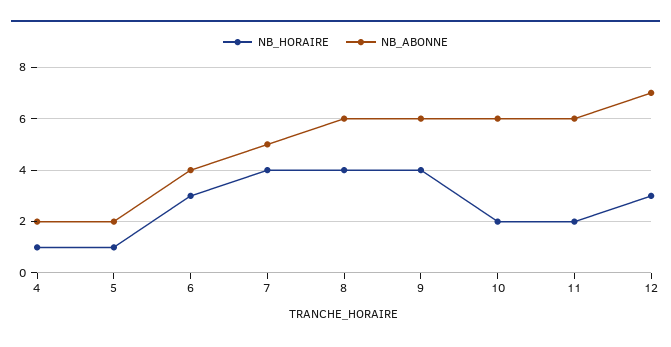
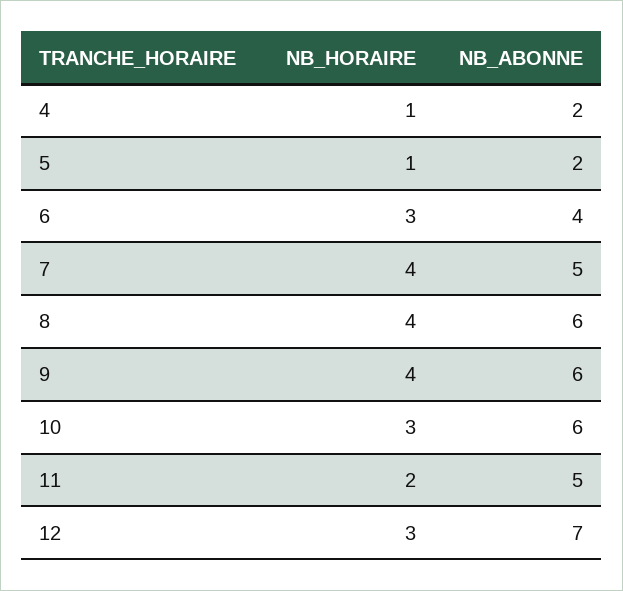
  {
    "NB_HORAIRE": {
      "4": 1,
      "5": 1,
      "6": 3,
      "7": 4,
      "8": 4,
      "9": 4,
-     "10": 2,
+     "10": 3,
      "11": 2,
      "12": 3
    },
    "NB_ABONNE": {
      "4": 2,
      "5": 2,
      "6": 4,
      "7": 5,
      "8": 6,
      "9": 6,
      "10": 6,
-     "11": 6,
+     "11": 5,
      "12": 7
    }
  }

